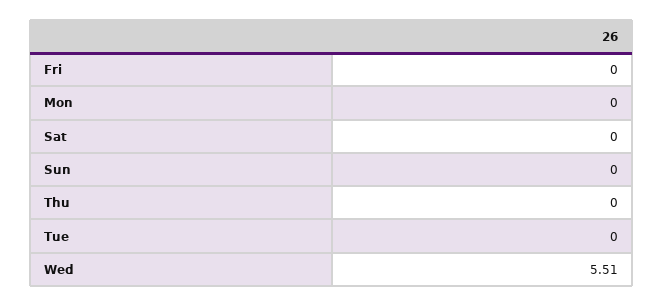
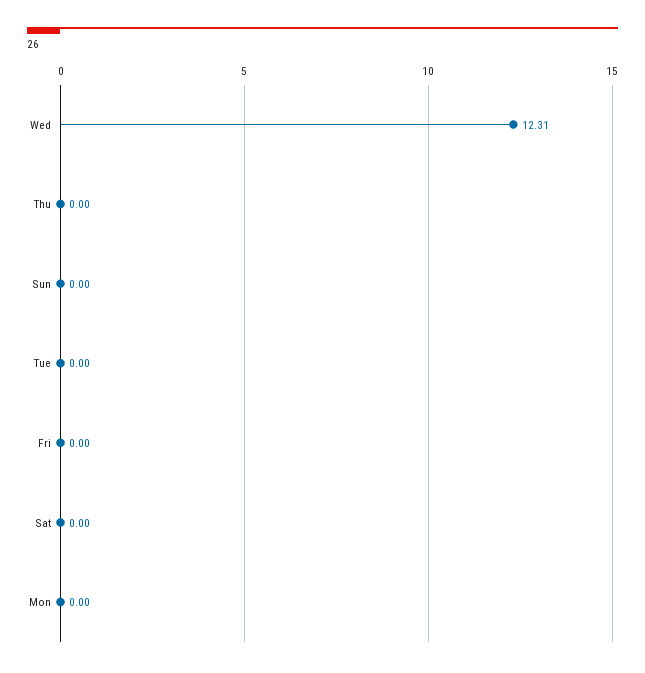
  {
    "Fri": 0,
    "Mon": 0,
    "Sat": 0,
    "Sun": 0,
    "Thu": 0,
    "Tue": 0,
-   "Wed": 5.51
+   "Wed": 12.31
  }

